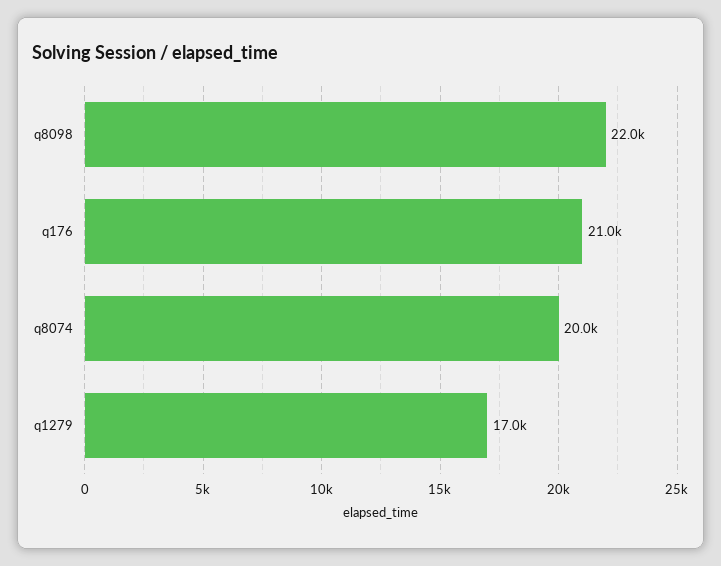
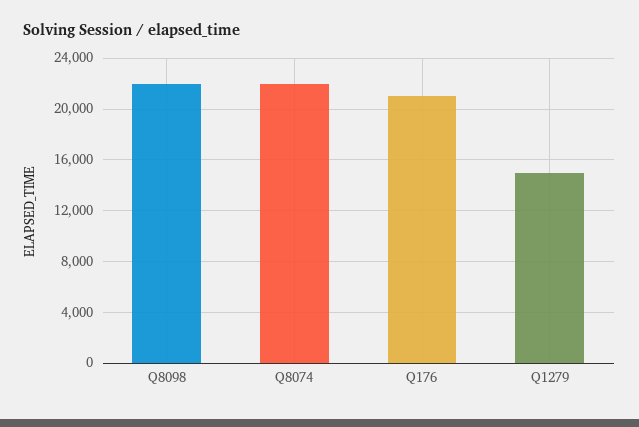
  {
    "q8098": 22000,
    "q176": 21000,
-   "q8074": 20000,
+   "q8074": 22000,
-   "q1279": 17000
+   "q1279": 15000
  }

